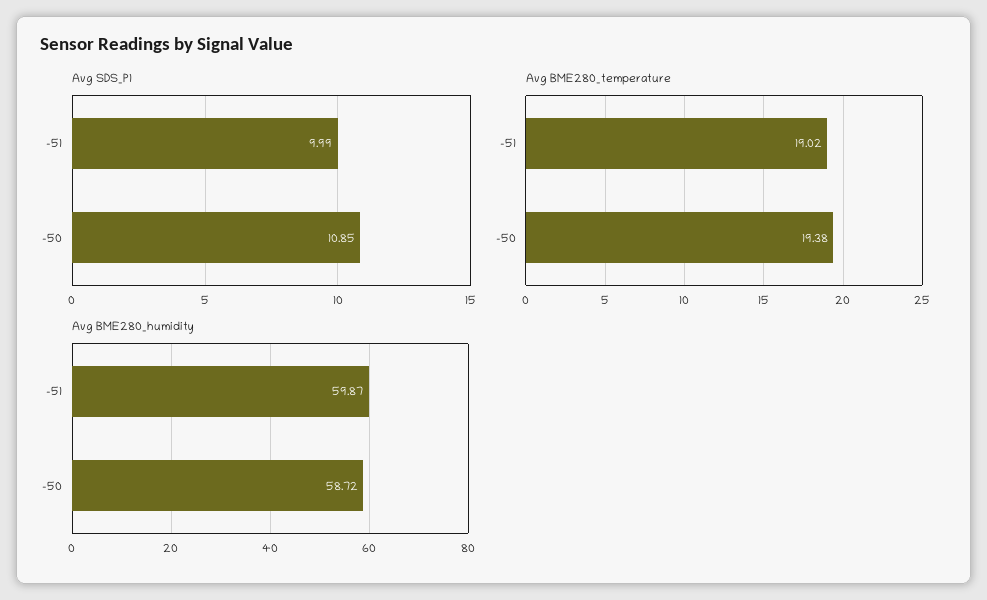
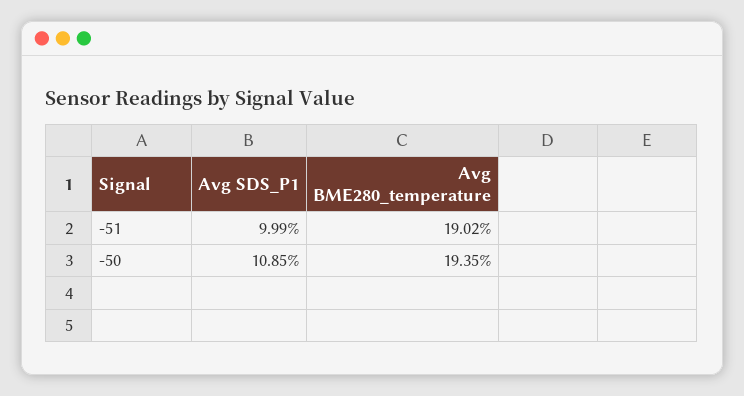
  {
    "Avg SDS_P1": {
      "-51": 9.99,
      "-50": 10.85
    },
    "Avg BME280_temperature": {
      "-51": 19.02,
-     "-50": 19.38
+     "-50": 19.35
-   },
+   }
-   "Avg BME280_humidity": {
-     "-51": 59.87,
-     "-50": 58.72
-   }
  }

